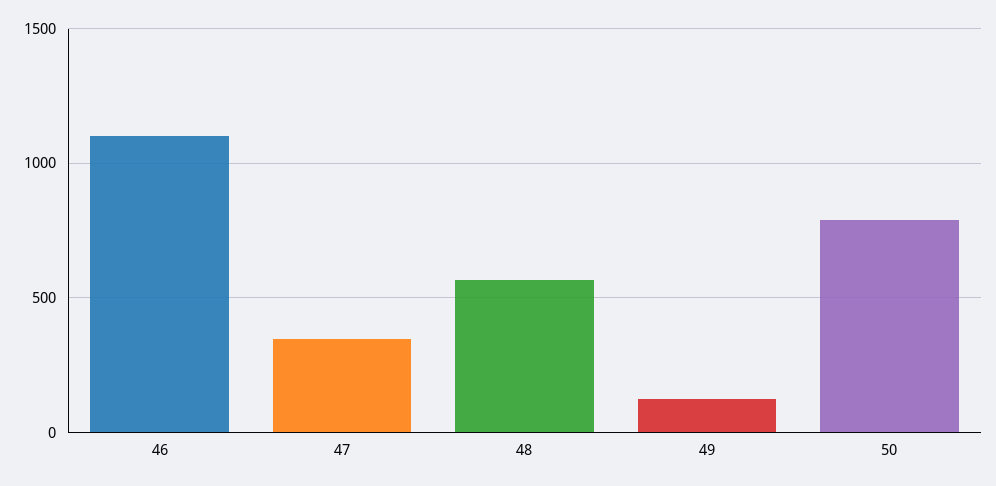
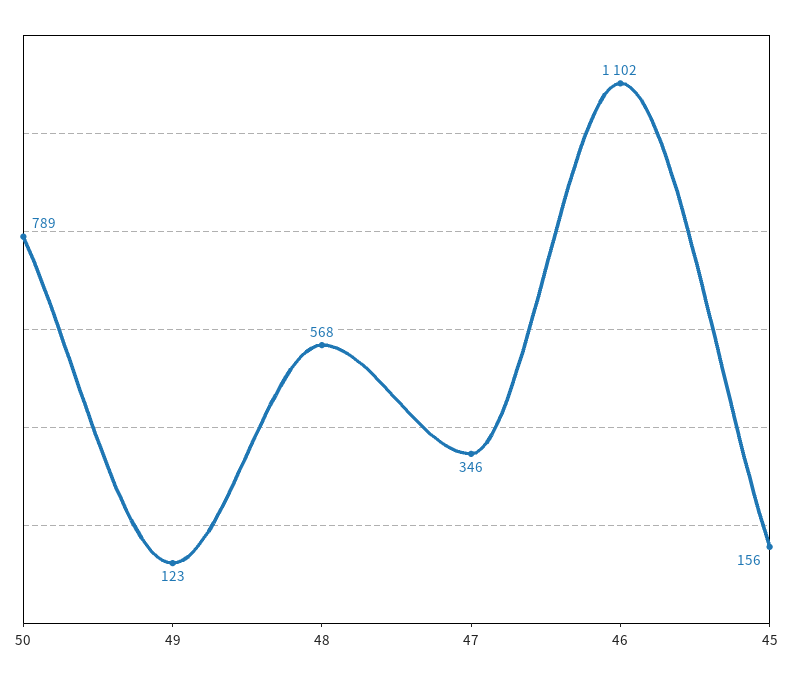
  {
    "46": 1102,
    "47": 346,
    "48": 568,
    "49": 123,
-   "50": 789
+   "50": 789,
+   "45": 156
  }

